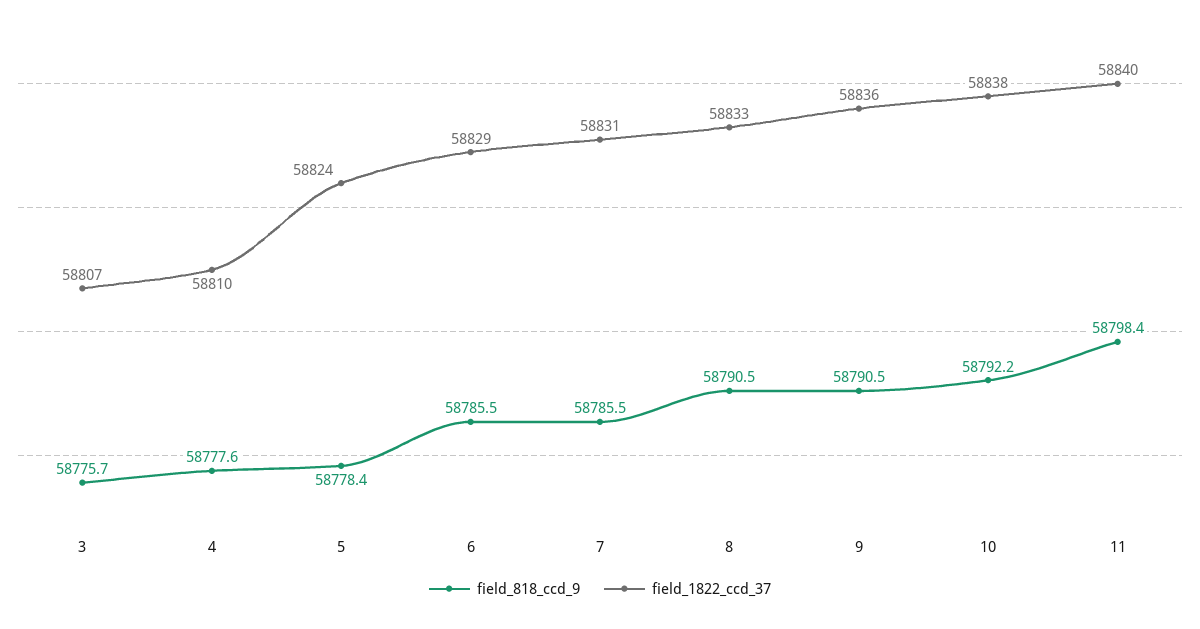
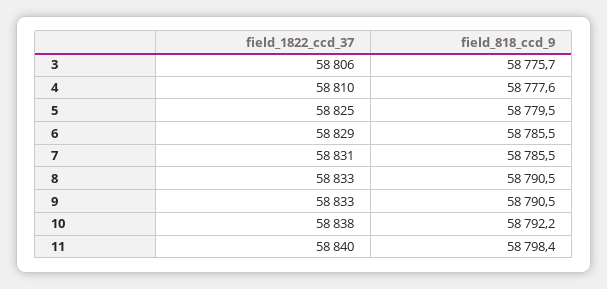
  {
    "field_818_ccd_9": {
      "3": 58775.7,
      "4": 58777.6,
-     "5": 58778.4,
+     "5": 58779.5,
      "6": 58785.5,
      "7": 58785.5,
      "8": 58790.5,
      "9": 58790.5,
      "10": 58792.2,
      "11": 58798.4
    },
    "field_1822_ccd_37": {
-     "3": 58807,
+     "3": 58806,
      "4": 58810,
-     "5": 58824,
+     "5": 58825,
      "6": 58829,
      "7": 58831,
      "8": 58833,
-     "9": 58836,
+     "9": 58833,
      "10": 58838,
      "11": 58840
    }
  }

